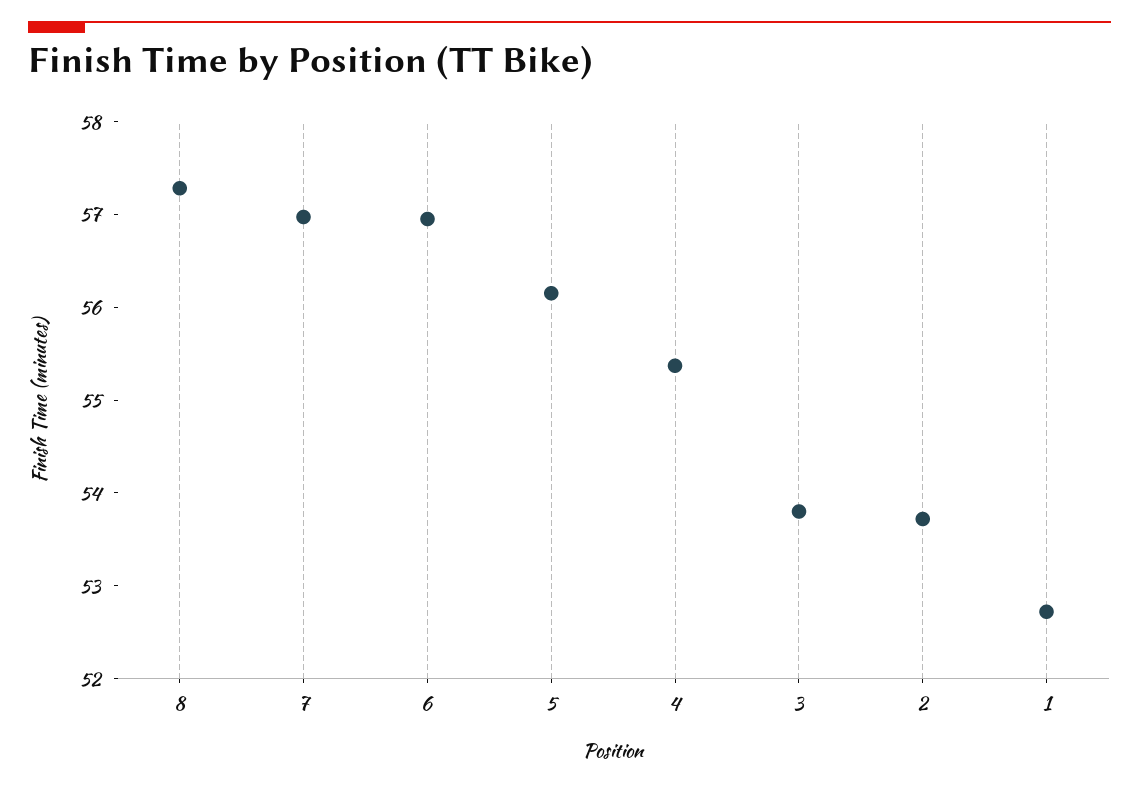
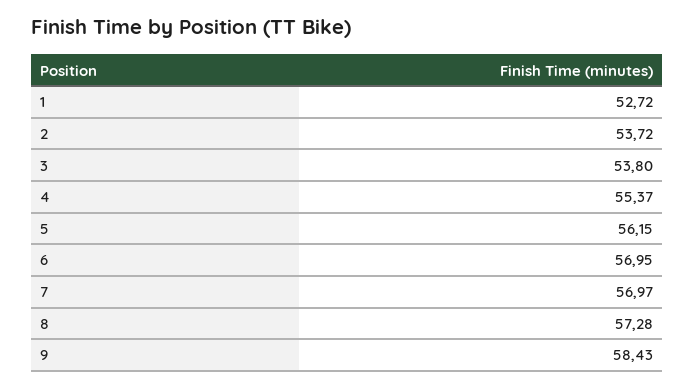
  {
    "8": 57.28,
    "7": 56.97,
    "6": 56.95,
    "5": 56.15,
    "4": 55.37,
    "3": 53.8,
    "2": 53.72,
-   "1": 52.72
+   "1": 52.72,
+   "9": 58.43
  }

